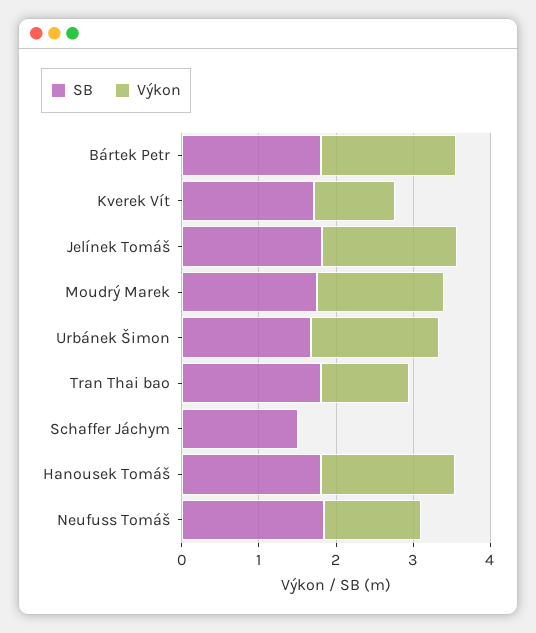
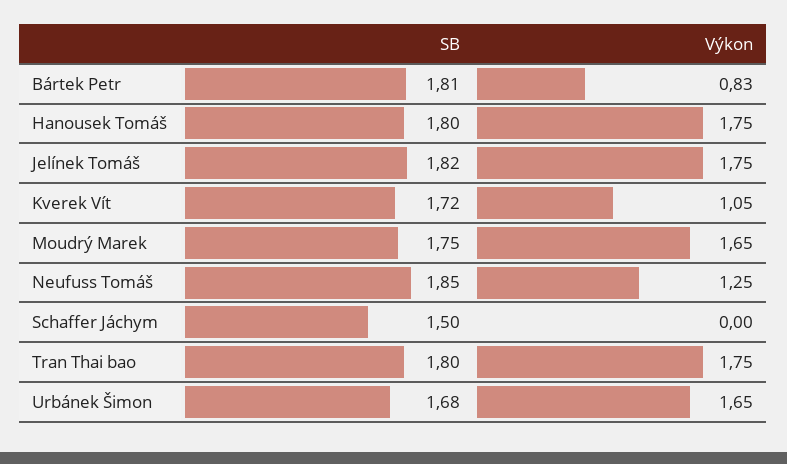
  {
    "SB": {
      "Bártek Petr": 1.81,
      "Kverek Vít": 1.72,
      "Jelínek Tomáš": 1.82,
      "Moudrý Marek": 1.75,
      "Urbánek Šimon": 1.68,
      "Tran Thai bao": 1.8,
      "Schaffer Jáchym": 1.5,
      "Hanousek Tomáš": 1.8,
      "Neufuss Tomáš": 1.85
    },
    "Výkon": {
-     "Bártek Petr": 1.8,
+     "Bártek Petr": 0.83,
      "Kverek Vít": 1.05,
      "Jelínek Tomáš": 1.75,
      "Moudrý Marek": 1.65,
      "Urbánek Šimon": 1.65,
-     "Tran Thai bao": 1.2,
+     "Tran Thai bao": 1.75,
      "Schaffer Jáchym": 0,
      "Hanousek Tomáš": 1.75,
      "Neufuss Tomáš": 1.25
    }
  }

